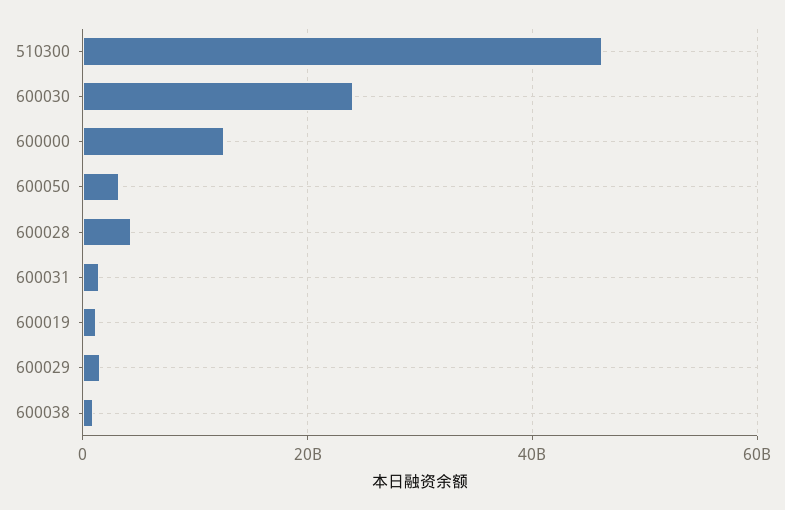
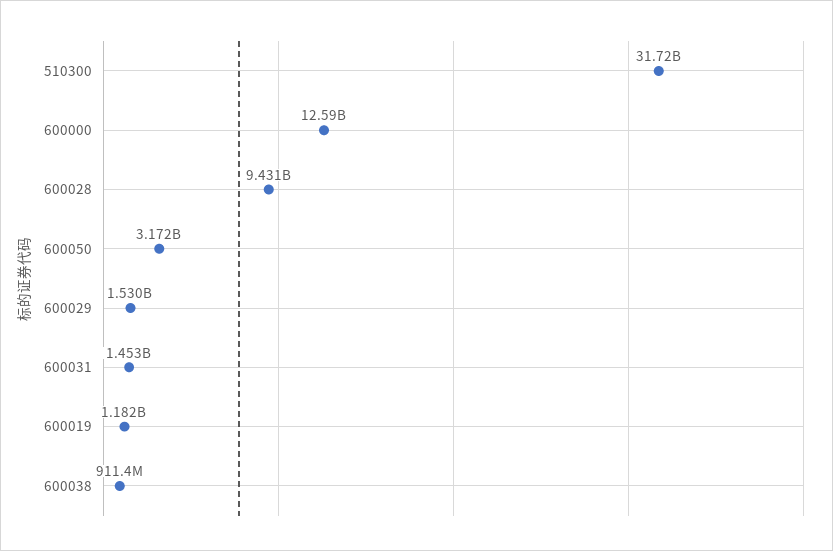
  {
-   "510300": 46000000000,
+   "510300": 31720000000,
-   "600030": 24000000000,
    "600000": 12590000000,
    "600050": 3172000000,
-   "600028": 4000000000,
+   "600028": 9431000000,
    "600031": 1453000000,
    "600019": 1182000000,
    "600029": 1530000000,
    "600038": 911400000
  }

